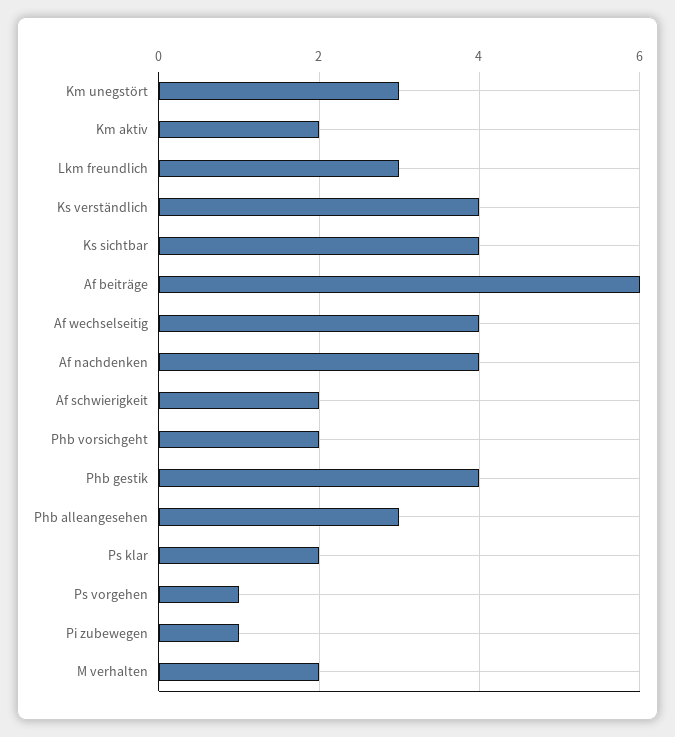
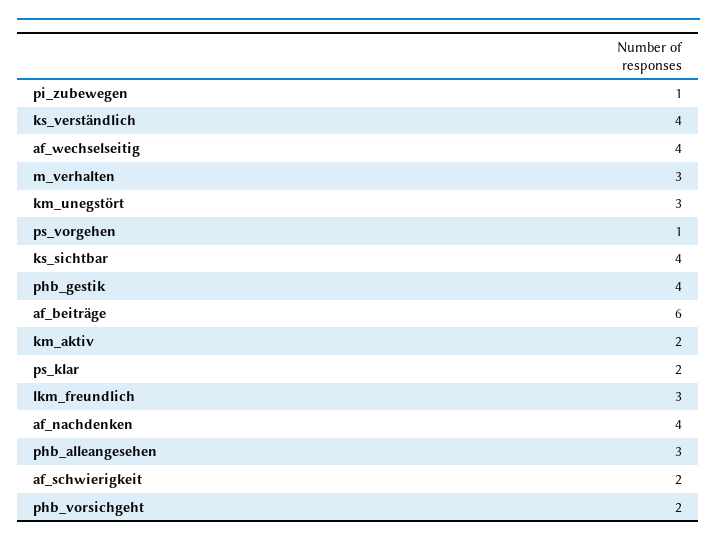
  {
    "Km unegstört": 3,
    "Km aktiv": 2,
    "Lkm freundlich": 3,
    "Ks verständlich": 4,
    "Ks sichtbar": 4,
    "Af beiträge": 6,
    "Af wechselseitig": 4,
    "Af nachdenken": 4,
    "Af schwierigkeit": 2,
    "Phb vorsichgeht": 2,
    "Phb gestik": 4,
    "Phb alleangesehen": 3,
    "Ps klar": 2,
    "Ps vorgehen": 1,
    "Pi zubewegen": 1,
-   "M verhalten": 2
+   "M verhalten": 3
  }

